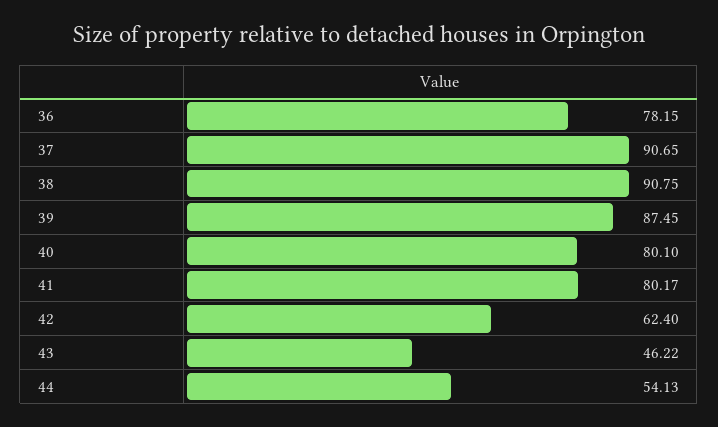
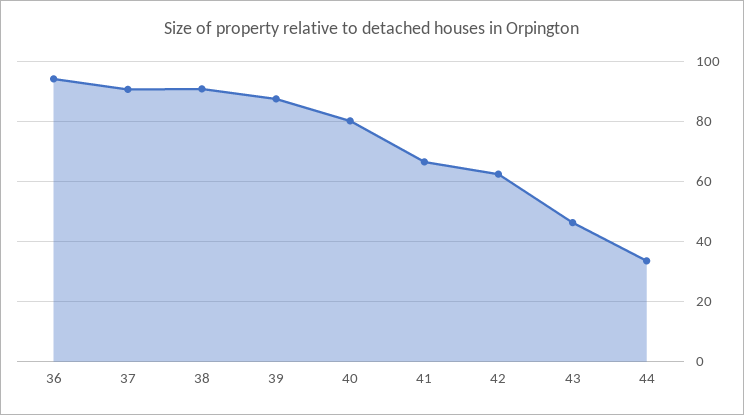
  {
-   "36": 78.15,
+   "36": 94,
    "37": 90.65,
    "38": 90.75,
    "39": 87.45,
    "40": 80.1,
-   "41": 80.17,
+   "41": 66,
    "42": 62.4,
    "43": 46.22,
-   "44": 54.13
+   "44": 34
  }

